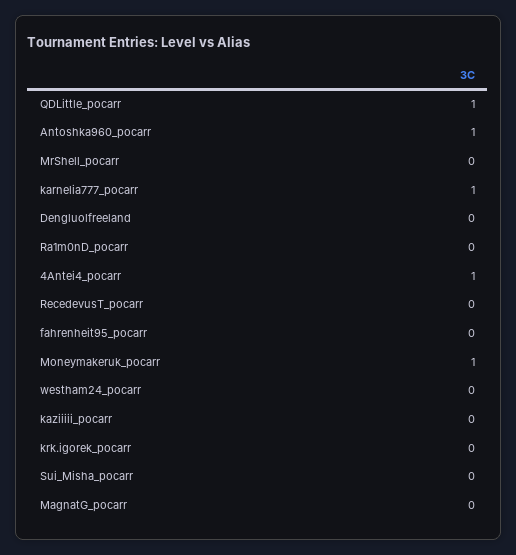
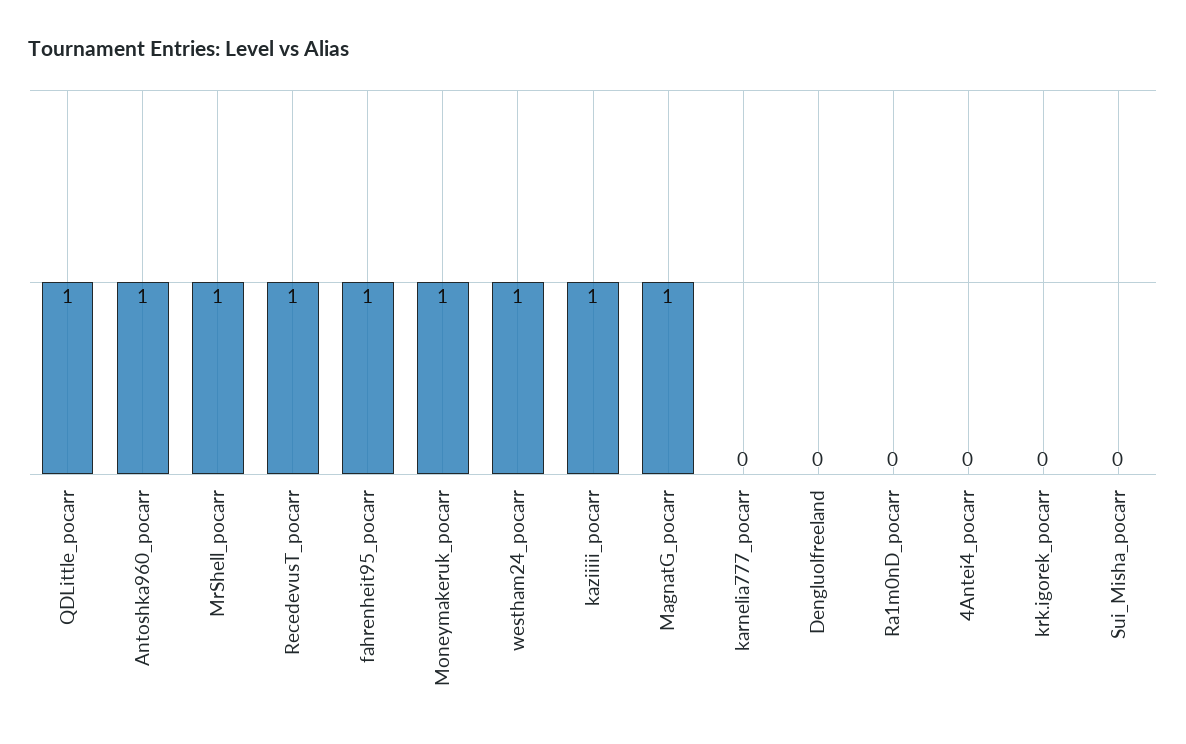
  {
    "QDLittle_pocarr": 1,
    "Antoshka960_pocarr": 1,
-   "MrShell_pocarr": 0,
+   "MrShell_pocarr": 1,
-   "karnelia777_pocarr": 1,
+   "karnelia777_pocarr": 0,
    "Dengluolfreeland": 0,
    "Ra1m0nD_pocarr": 0,
-   "4Antei4_pocarr": 1,
+   "4Antei4_pocarr": 0,
-   "RecedevusT_pocarr": 0,
+   "RecedevusT_pocarr": 1,
-   "fahrenheit95_pocarr": 0,
+   "fahrenheit95_pocarr": 1,
    "Moneymakeruk_pocarr": 1,
-   "westham24_pocarr": 0,
+   "westham24_pocarr": 1,
-   "kaziiiii_pocarr": 0,
+   "kaziiiii_pocarr": 1,
    "krk.igorek_pocarr": 0,
    "Sui_Misha_pocarr": 0,
-   "MagnatG_pocarr": 0
+   "MagnatG_pocarr": 1
  }

